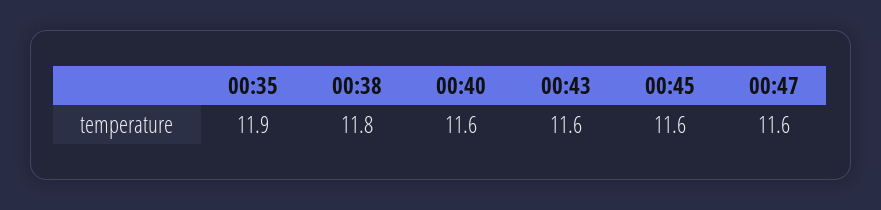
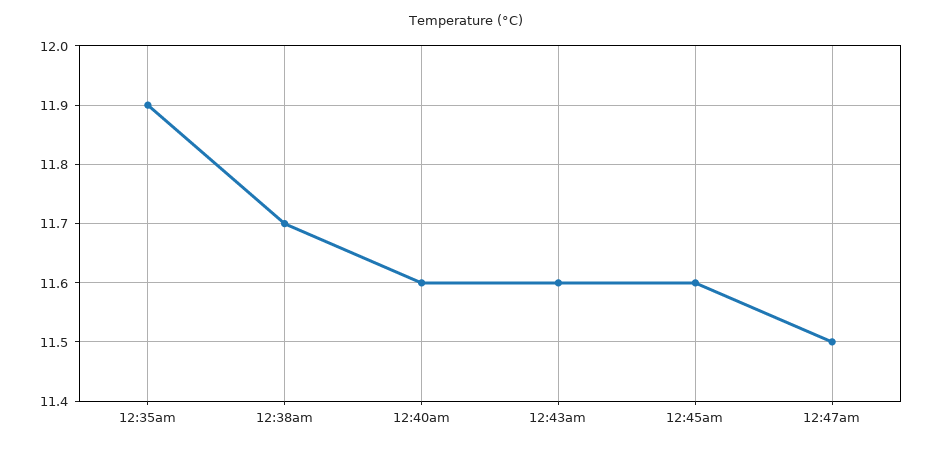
  {
    "00:35": 11.9,
-   "00:38": 11.8,
+   "00:38": 11.7,
    "00:40": 11.6,
    "00:43": 11.6,
    "00:45": 11.6,
-   "00:47": 11.6
+   "00:47": 11.5
  }

